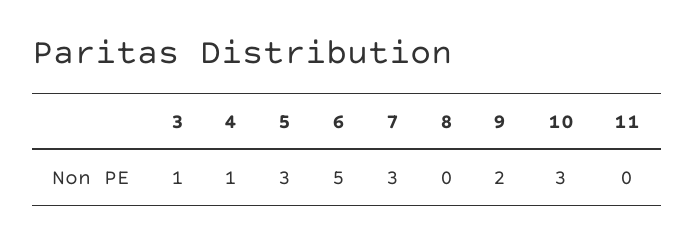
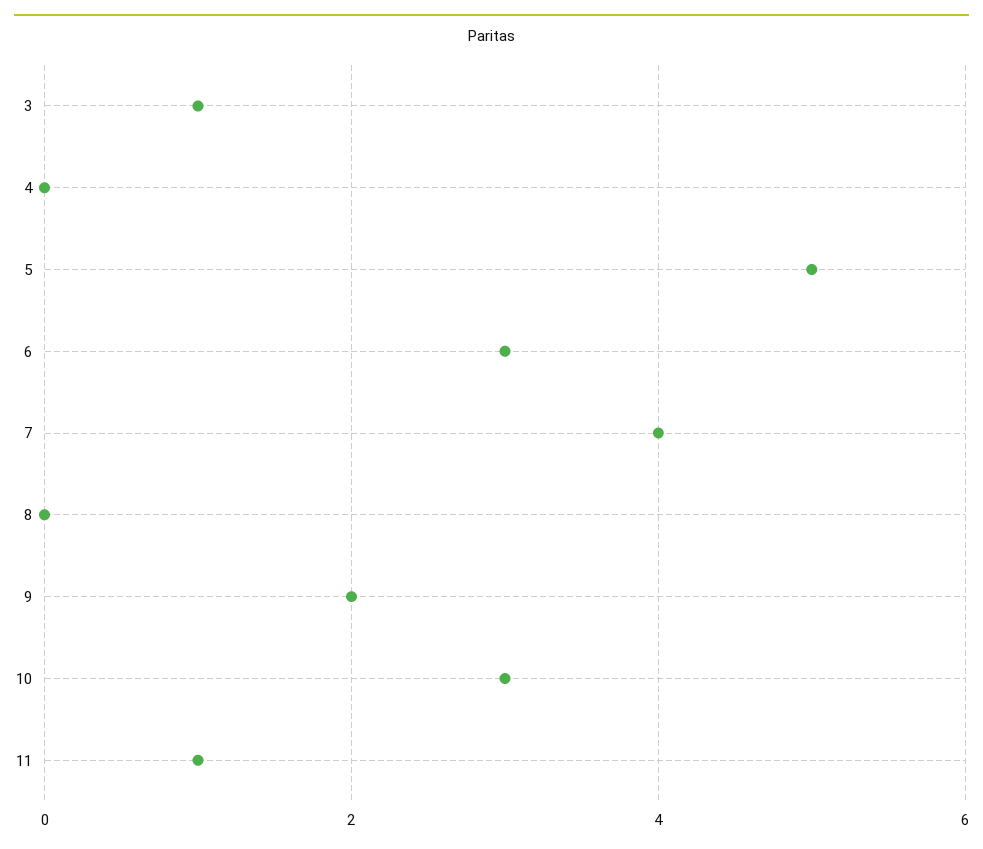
  {
    "3": 1,
-   "4": 1,
+   "4": 0,
-   "5": 3,
+   "5": 5,
-   "6": 5,
+   "6": 3,
-   "7": 3,
+   "7": 4,
    "8": 0,
    "9": 2,
    "10": 3,
-   "11": 0
+   "11": 1
  }

